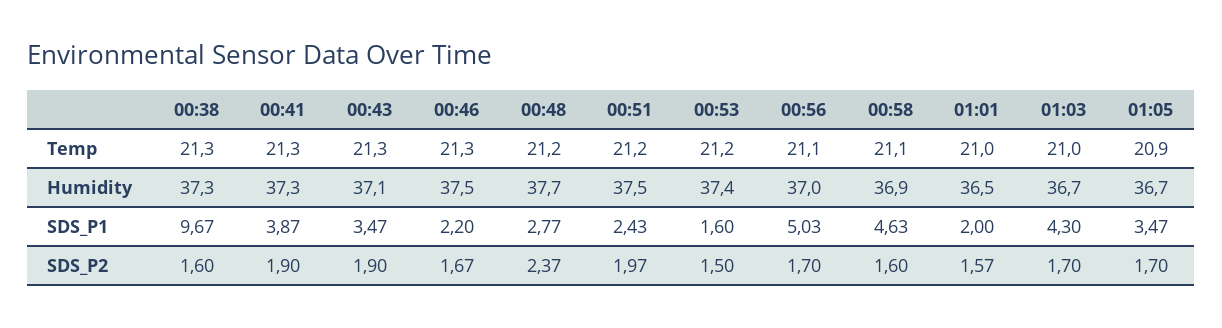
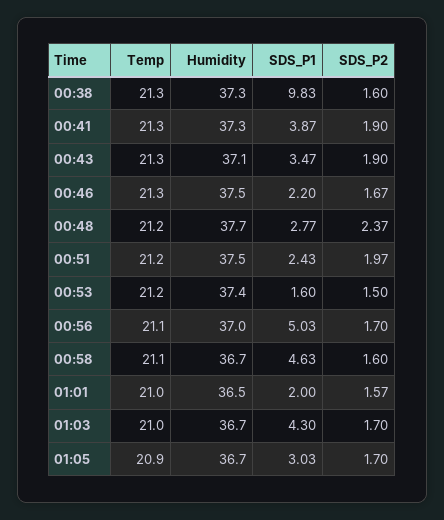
  {
    "00:38": {
      "Temp": 21.3,
      "Humidity": 37.3,
-     "SDS_P1": 9.67,
+     "SDS_P1": 9.83,
      "SDS_P2": 1.6
    },
    "00:41": {
      "Temp": 21.3,
      "Humidity": 37.3,
      "SDS_P1": 3.87,
      "SDS_P2": 1.9
    },
    "00:43": {
      "Temp": 21.3,
      "Humidity": 37.1,
      "SDS_P1": 3.47,
      "SDS_P2": 1.9
    },
    "00:46": {
      "Temp": 21.3,
      "Humidity": 37.5,
      "SDS_P1": 2.2,
      "SDS_P2": 1.67
    },
    "00:48": {
      "Temp": 21.2,
      "Humidity": 37.7,
      "SDS_P1": 2.77,
      "SDS_P2": 2.37
    },
    "00:51": {
      "Temp": 21.2,
      "Humidity": 37.5,
      "SDS_P1": 2.43,
      "SDS_P2": 1.97
    },
    "00:53": {
      "Temp": 21.2,
      "Humidity": 37.4,
      "SDS_P1": 1.6,
      "SDS_P2": 1.5
    },
    "00:56": {
      "Temp": 21.1,
      "Humidity": 37,
      "SDS_P1": 5.03,
      "SDS_P2": 1.7
    },
    "00:58": {
      "Temp": 21.1,
-     "Humidity": 36.9,
+     "Humidity": 36.7,
      "SDS_P1": 4.63,
      "SDS_P2": 1.6
    },
    "01:01": {
      "Temp": 21,
      "Humidity": 36.5,
      "SDS_P1": 2,
      "SDS_P2": 1.57
    },
    "01:03": {
      "Temp": 21,
      "Humidity": 36.7,
      "SDS_P1": 4.3,
      "SDS_P2": 1.7
    },
    "01:05": {
      "Temp": 20.9,
      "Humidity": 36.7,
-     "SDS_P1": 3.47,
+     "SDS_P1": 3.03,
      "SDS_P2": 1.7
    }
  }

